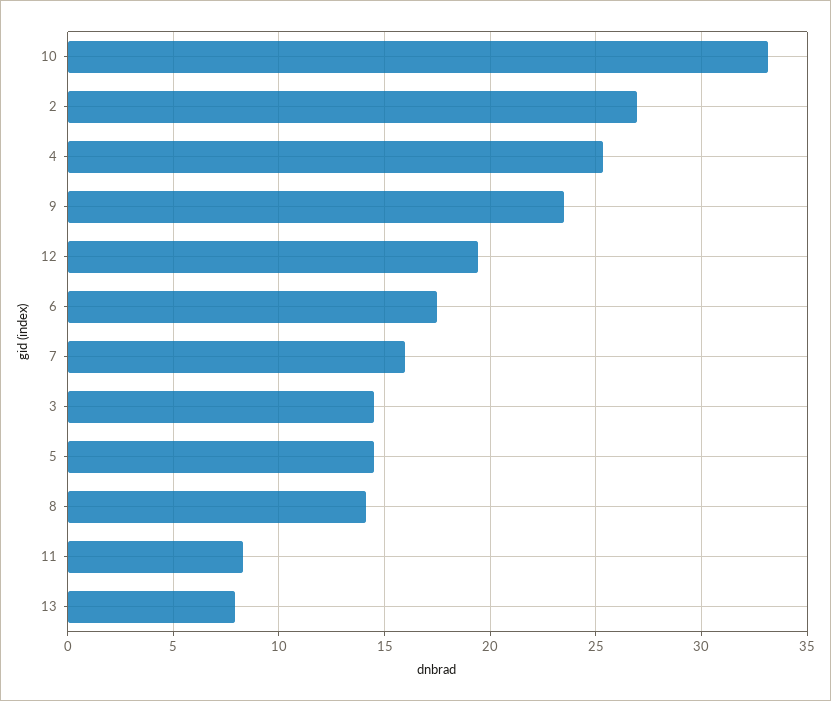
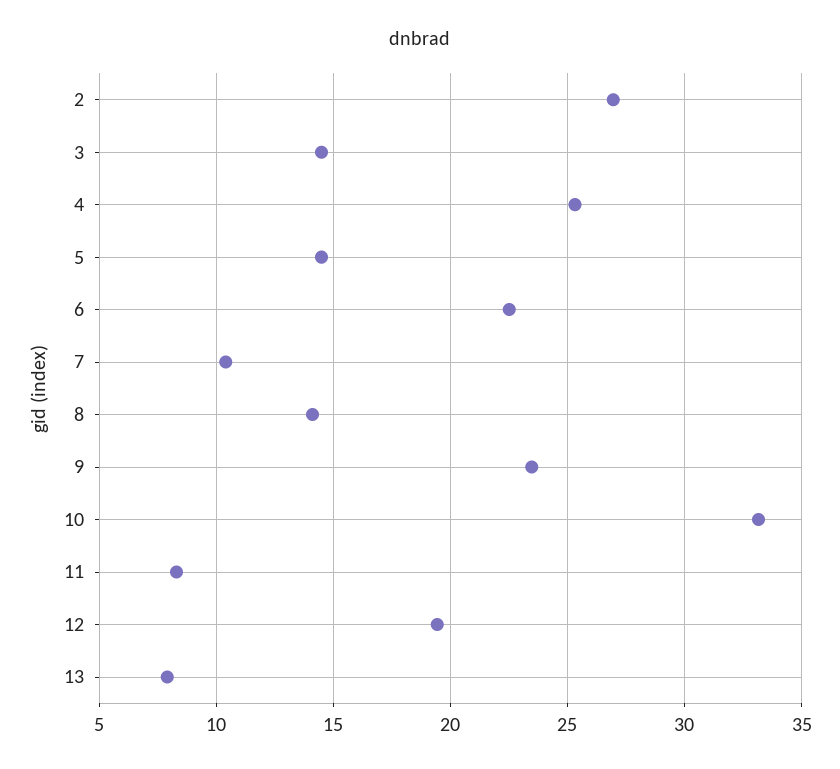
  {
    "10": 33,
    "2": 27,
    "4": 25.5,
    "9": 23.5,
    "12": 19.5,
-   "6": 17.5,
+   "6": 22.5,
-   "7": 16,
+   "7": 10.5,
    "3": 14.5,
    "5": 14.5,
    "8": 14,
    "11": 8.5,
    "13": 8
  }

